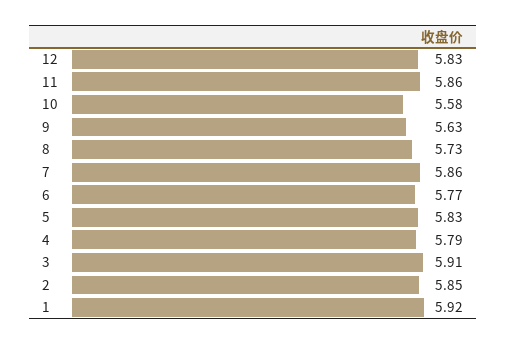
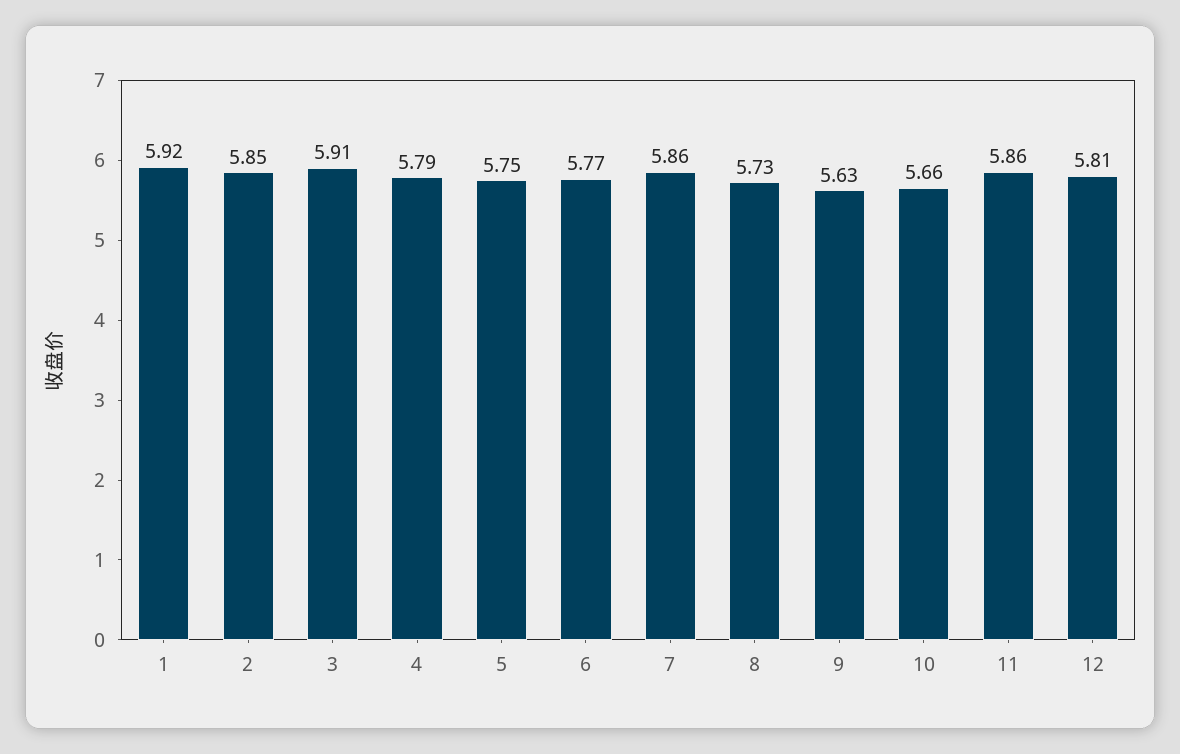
  {
-   "12": 5.83,
+   "12": 5.81,
    "11": 5.86,
-   "10": 5.58,
+   "10": 5.66,
    "9": 5.63,
    "8": 5.73,
    "7": 5.86,
    "6": 5.77,
-   "5": 5.83,
+   "5": 5.75,
    "4": 5.79,
    "3": 5.91,
    "2": 5.85,
    "1": 5.92
  }

